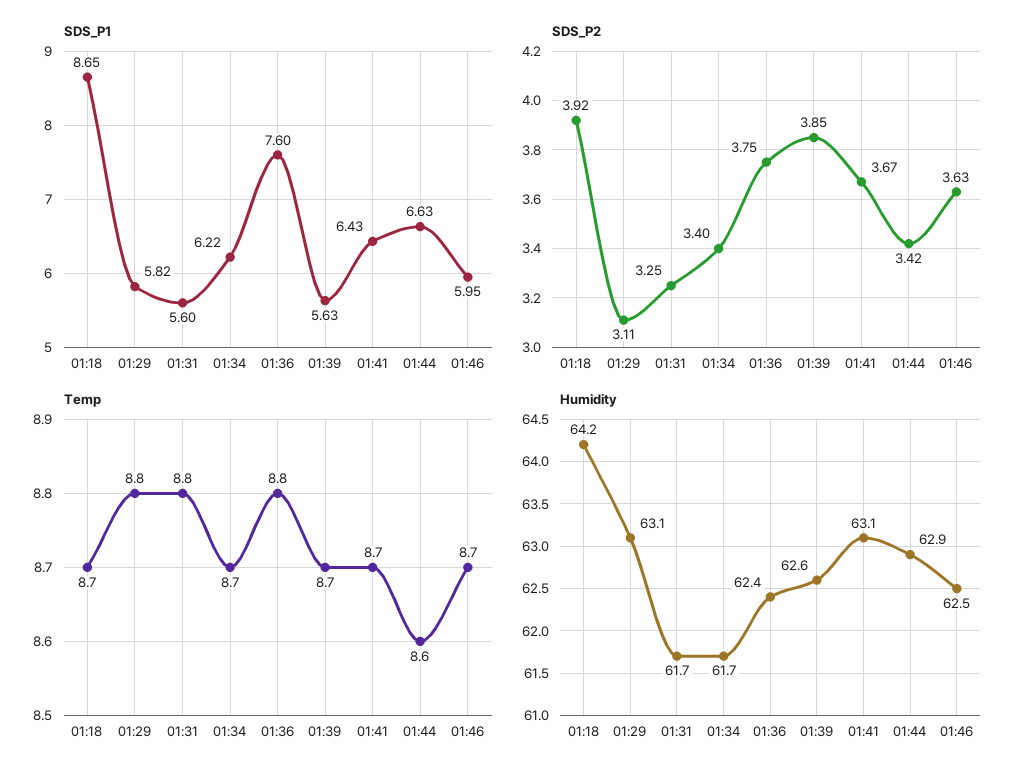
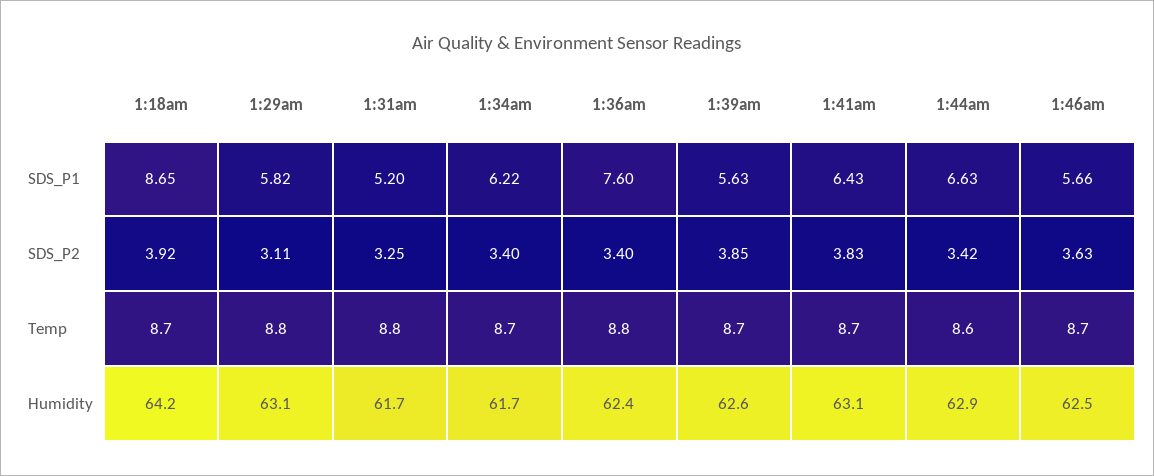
  {
    "SDS_P1": {
      "01:18": 8.65,
      "01:29": 5.82,
-     "01:31": 5.6,
+     "01:31": 5.2,
      "01:34": 6.22,
      "01:36": 7.6,
      "01:39": 5.63,
      "01:41": 6.43,
      "01:44": 6.63,
-     "01:46": 5.95
+     "01:46": 5.66
    },
    "SDS_P2": {
      "01:18": 3.92,
      "01:29": 3.11,
      "01:31": 3.25,
      "01:34": 3.4,
-     "01:36": 3.75,
+     "01:36": 3.4,
      "01:39": 3.85,
-     "01:41": 3.67,
+     "01:41": 3.83,
      "01:44": 3.42,
      "01:46": 3.63
    },
    "Temp": {
      "01:18": 8.7,
      "01:29": 8.8,
      "01:31": 8.8,
      "01:34": 8.7,
      "01:36": 8.8,
      "01:39": 8.7,
      "01:41": 8.7,
      "01:44": 8.6,
      "01:46": 8.7
    },
    "Humidity": {
      "01:18": 64.2,
      "01:29": 63.1,
      "01:31": 61.7,
      "01:34": 61.7,
      "01:36": 62.4,
      "01:39": 62.6,
      "01:41": 63.1,
      "01:44": 62.9,
      "01:46": 62.5
    }
  }

